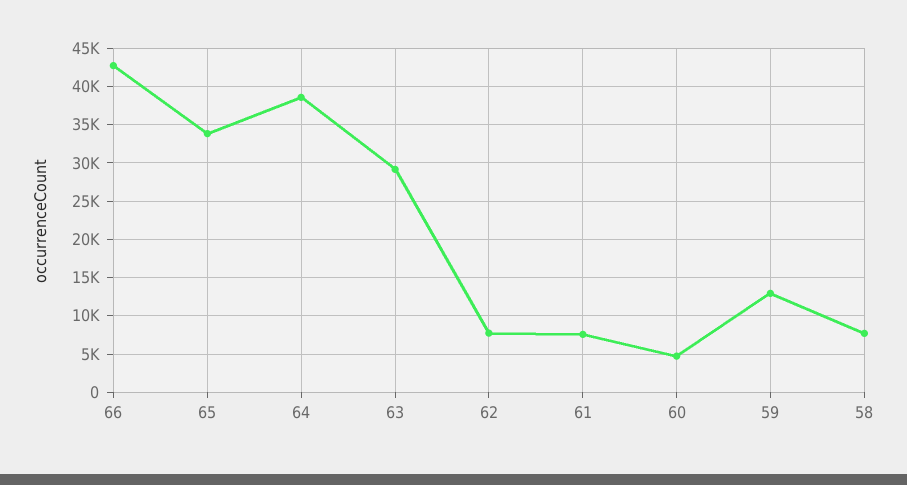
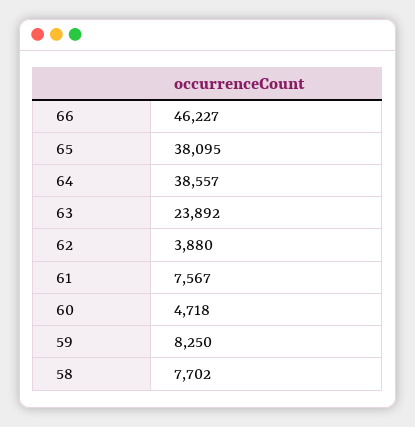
  {
-   "66": 43000,
+   "66": 46227,
-   "65": 34000,
+   "65": 38095,
    "64": 38557,
-   "63": 29000,
+   "63": 23892,
-   "62": 8000,
+   "62": 3880,
    "61": 7567,
    "60": 4718,
-   "59": 13000,
+   "59": 8250,
    "58": 7702
  }

